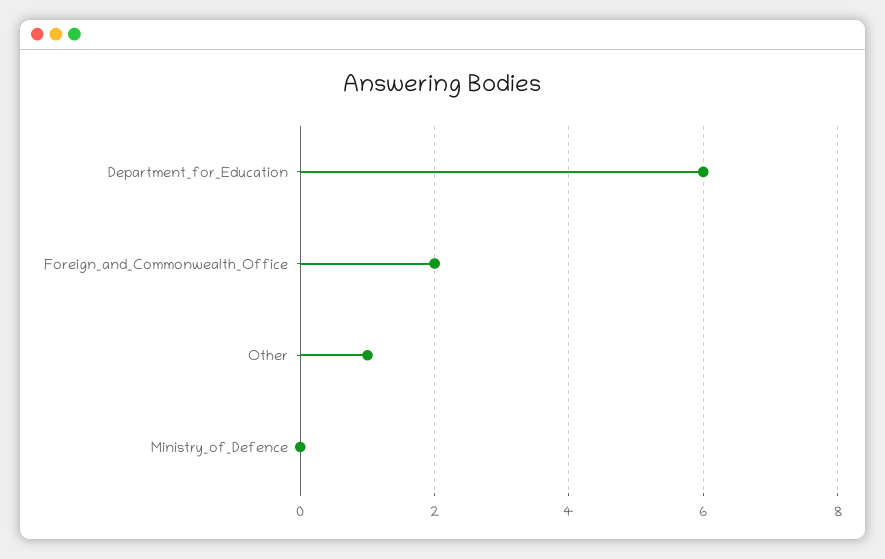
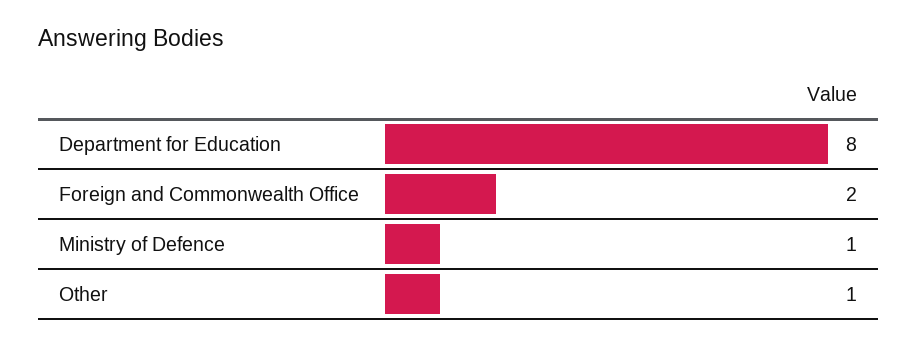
  {
-   "Department_for_Education": 6,
+   "Department_for_Education": 8,
    "Foreign_and_Commonwealth_Office": 2,
    "Other": 1,
-   "Ministry_of_Defence": 0
+   "Ministry_of_Defence": 1
  }

